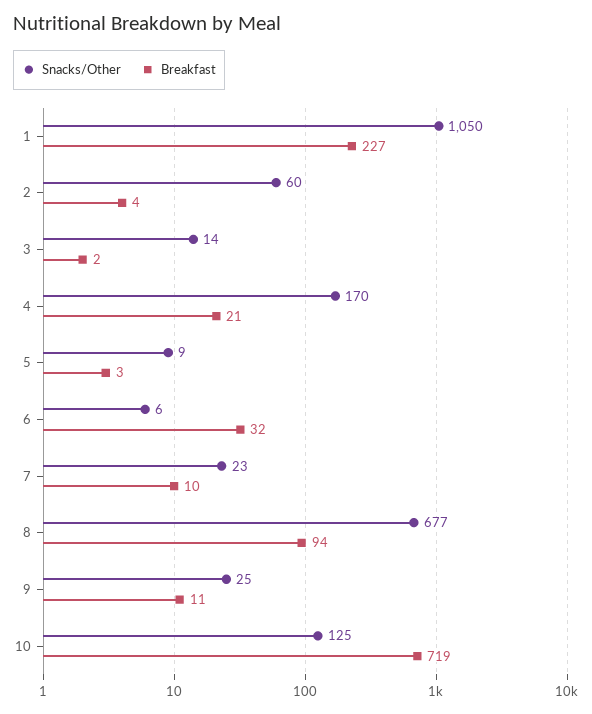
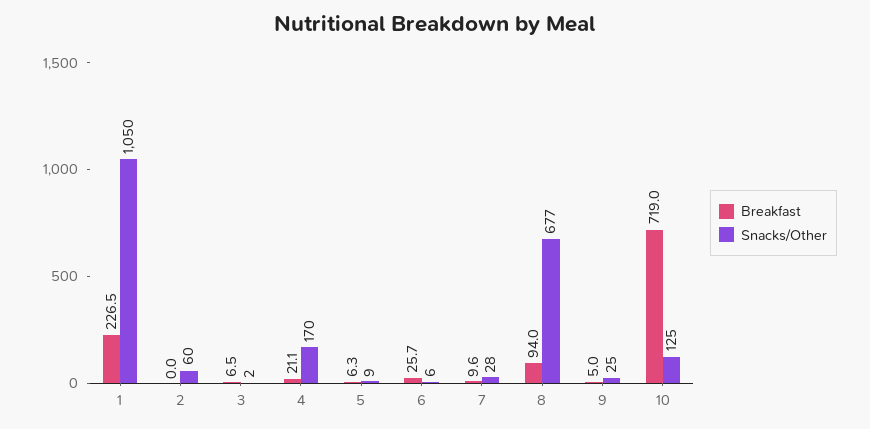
  {
    "Snacks/Other": {
      "1": 1050,
      "2": 60,
-     "3": 14,
+     "3": 2,
      "4": 170,
      "5": 9,
      "6": 6,
-     "7": 23,
+     "7": 28,
      "8": 677,
      "9": 25,
      "10": 125
    },
    "Breakfast": {
      "1": 226.5,
-     "2": 4,
+     "2": 0,
-     "3": 2,
+     "3": 6.5,
      "4": 21.1,
-     "5": 3,
+     "5": 6.3,
-     "6": 32,
+     "6": 25.7,
      "7": 9.6,
      "8": 94,
-     "9": 11,
+     "9": 5,
      "10": 719
    }
  }

